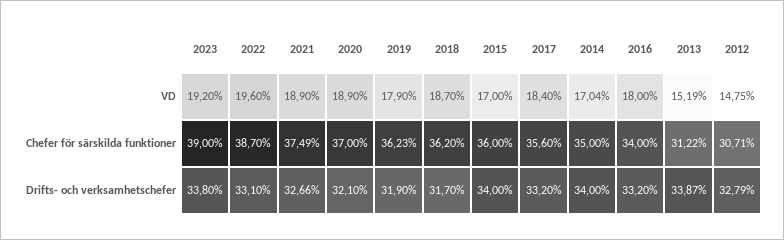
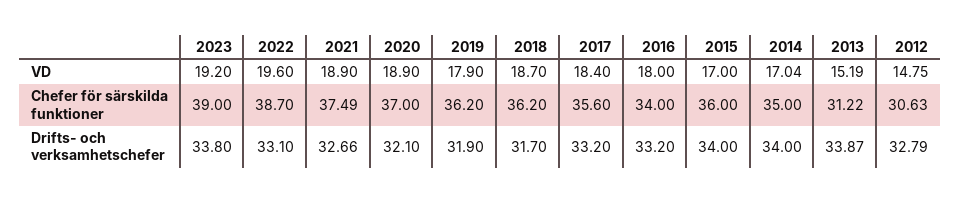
  {
    "2023": {
      "VD": 19.2,
      "Chefer för särskilda funktioner": 39,
      "Drifts- och verksamhetschefer": 33.8
    },
    "2022": {
      "VD": 19.6,
      "Chefer för särskilda funktioner": 38.7,
      "Drifts- och verksamhetschefer": 33.1
    },
    "2021": {
      "VD": 18.9,
      "Chefer för särskilda funktioner": 37.49,
      "Drifts- och verksamhetschefer": 32.66
    },
    "2020": {
      "VD": 18.9,
      "Chefer för särskilda funktioner": 37,
      "Drifts- och verksamhetschefer": 32.1
    },
    "2019": {
      "VD": 17.9,
-     "Chefer för särskilda funktioner": 36.23,
+     "Chefer för särskilda funktioner": 36.2,
      "Drifts- och verksamhetschefer": 31.9
    },
    "2018": {
      "VD": 18.7,
      "Chefer för särskilda funktioner": 36.2,
      "Drifts- och verksamhetschefer": 31.7
    },
    "2015": {
      "VD": 17,
      "Chefer för särskilda funktioner": 36,
      "Drifts- och verksamhetschefer": 34
    },
    "2017": {
      "VD": 18.4,
      "Chefer för särskilda funktioner": 35.6,
      "Drifts- och verksamhetschefer": 33.2
    },
    "2014": {
      "VD": 17.04,
      "Chefer för särskilda funktioner": 35,
      "Drifts- och verksamhetschefer": 34
    },
    "2016": {
      "VD": 18,
      "Chefer för särskilda funktioner": 34,
      "Drifts- och verksamhetschefer": 33.2
    },
    "2013": {
      "VD": 15.19,
      "Chefer för särskilda funktioner": 31.22,
      "Drifts- och verksamhetschefer": 33.87
    },
    "2012": {
      "VD": 14.75,
-     "Chefer för särskilda funktioner": 30.71,
+     "Chefer för särskilda funktioner": 30.63,
      "Drifts- och verksamhetschefer": 32.79
    }
  }

